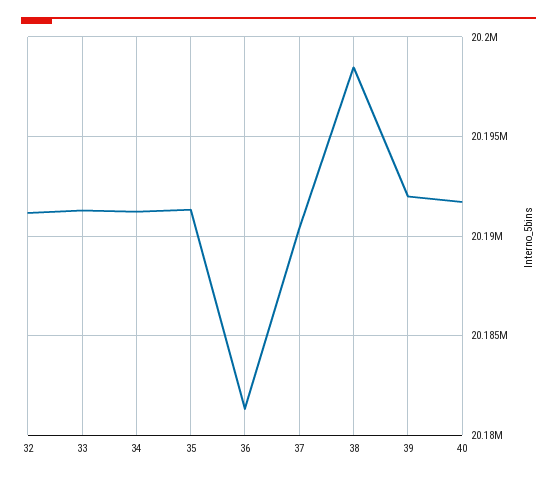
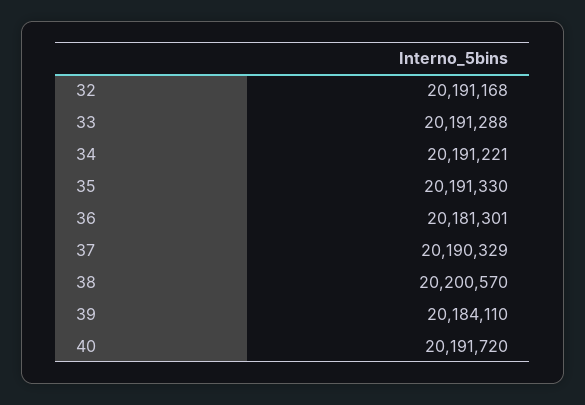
  {
    "32": 20191168,
    "33": 20191288,
    "34": 20191221,
    "35": 20191330,
    "36": 20181301,
    "37": 20190329,
-   "38": 20198500,
+   "38": 20200570,
-   "39": 20192000,
+   "39": 20184110,
    "40": 20191720
  }

